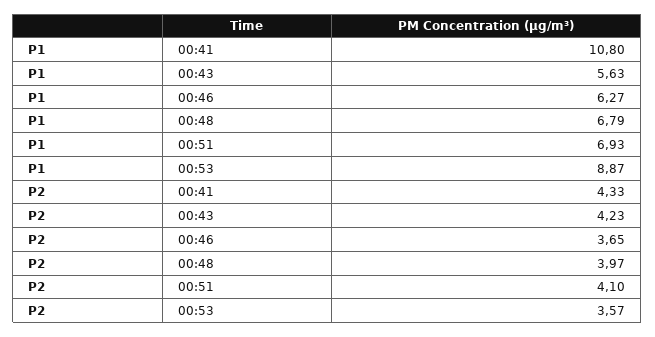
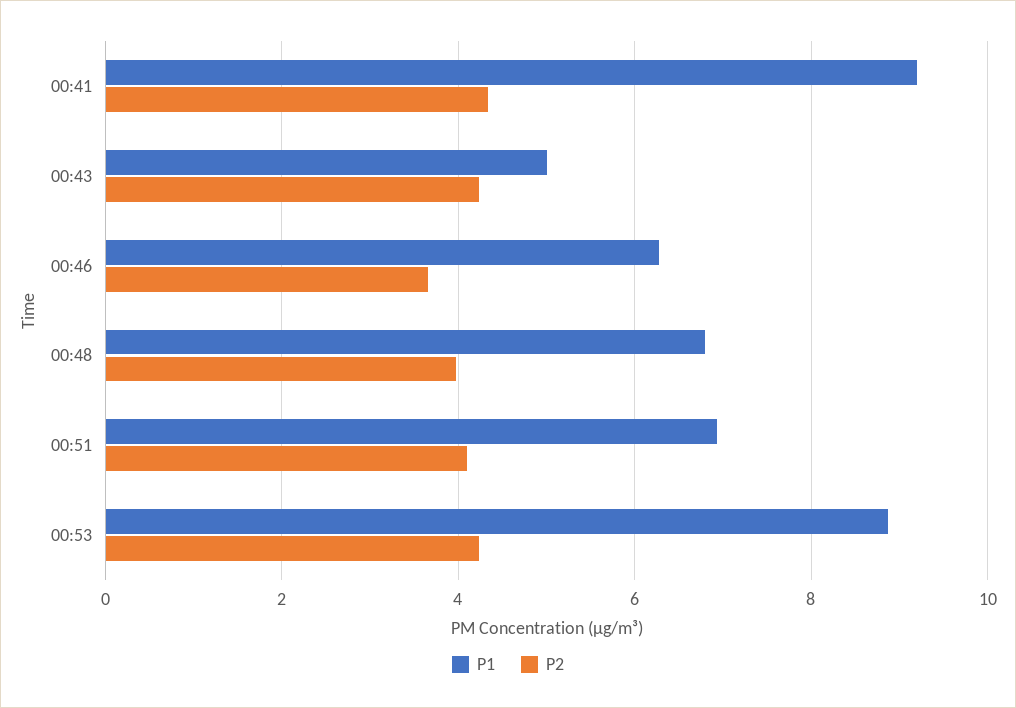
  {
    "P1": {
-     "00:41": 10.8,
+     "00:41": 9.2,
-     "00:43": 5.63,
+     "00:43": 5,
      "00:46": 6.27,
      "00:48": 6.79,
      "00:51": 6.93,
      "00:53": 8.87
    },
    "P2": {
      "00:41": 4.33,
      "00:43": 4.23,
      "00:46": 3.65,
      "00:48": 3.97,
      "00:51": 4.1,
-     "00:53": 3.57
+     "00:53": 4.2
    }
  }

